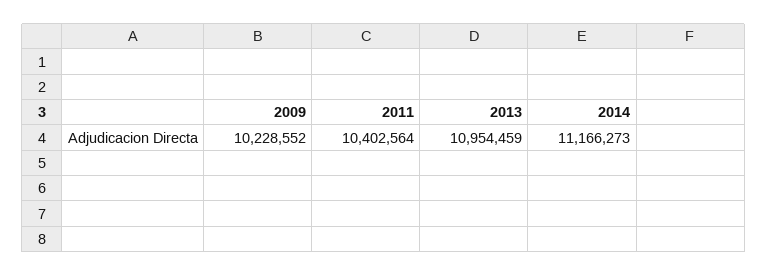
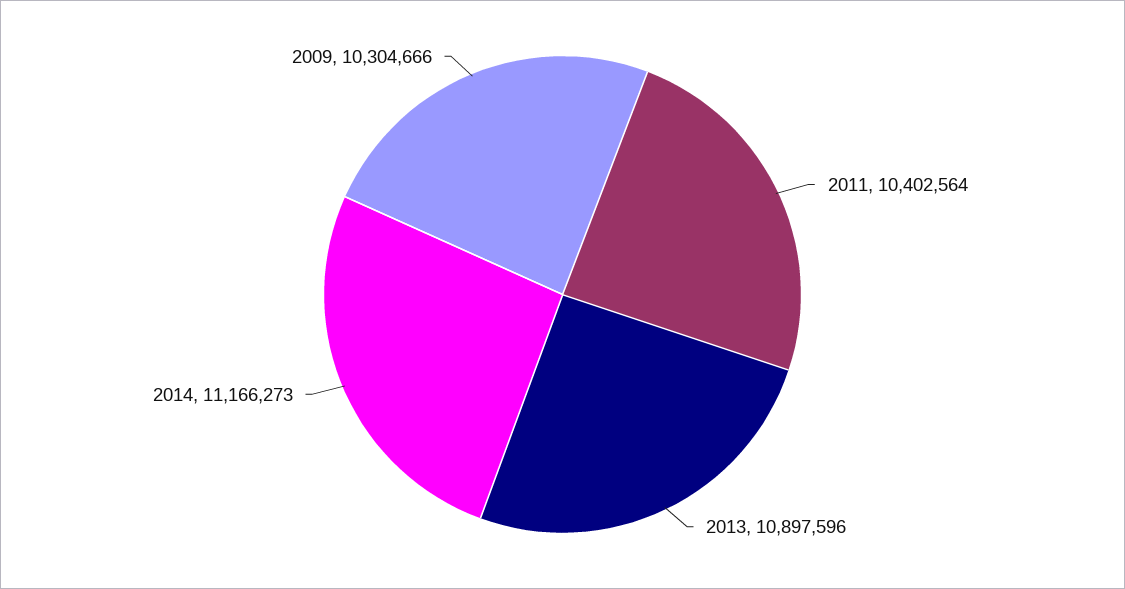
  {
-   "2009": 10228552,
+   "2009": 10304666,
    "2011": 10402564,
-   "2013": 10954459,
+   "2013": 10897596,
    "2014": 11166273
  }

